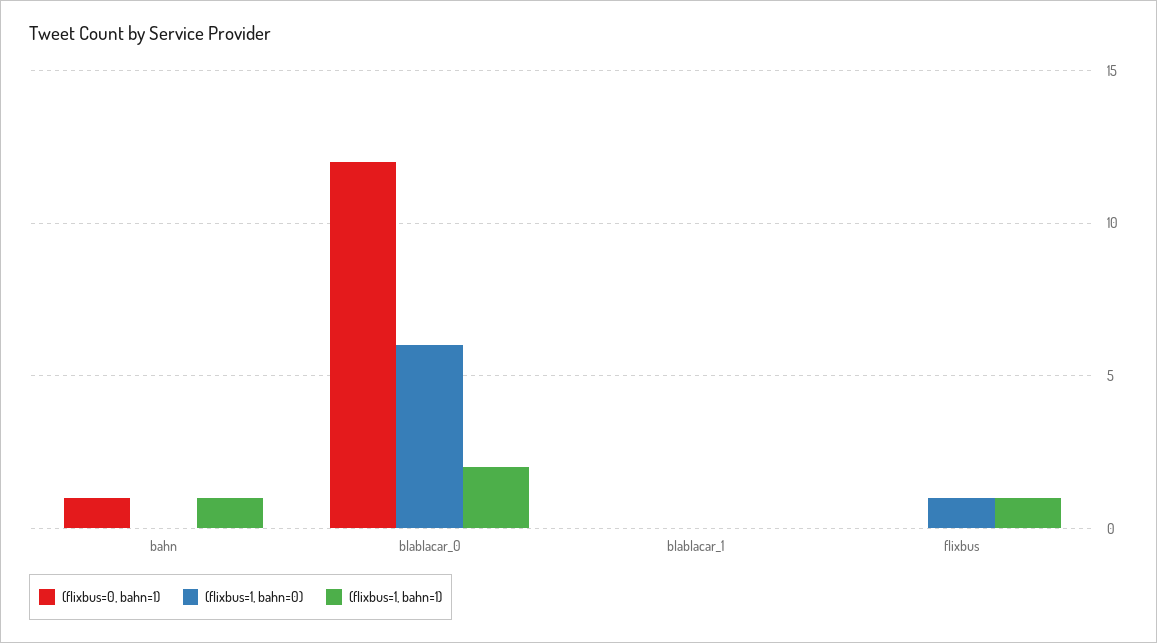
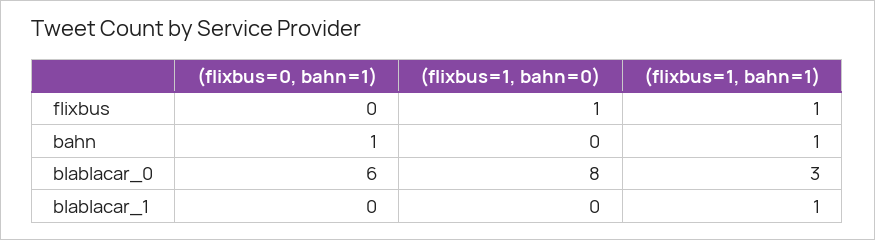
  {
    "(flixbus=0, bahn=1)": {
      "bahn": 1,
-     "blablacar_0": 12,
+     "blablacar_0": 6,
      "blablacar_1": 0,
      "flixbus": 0
    },
    "(flixbus=1, bahn=0)": {
      "bahn": 0,
-     "blablacar_0": 6,
+     "blablacar_0": 8,
      "blablacar_1": 0,
      "flixbus": 1
    },
    "(flixbus=1, bahn=1)": {
      "bahn": 1,
-     "blablacar_0": 2,
+     "blablacar_0": 3,
-     "blablacar_1": 0,
+     "blablacar_1": 1,
      "flixbus": 1
    }
  }

